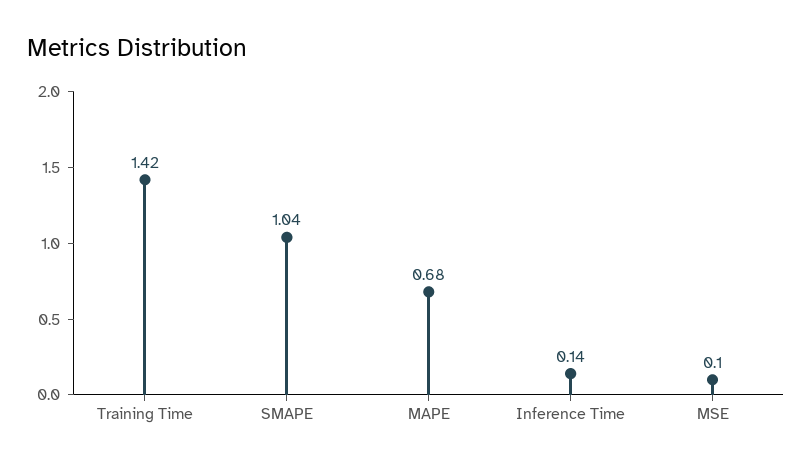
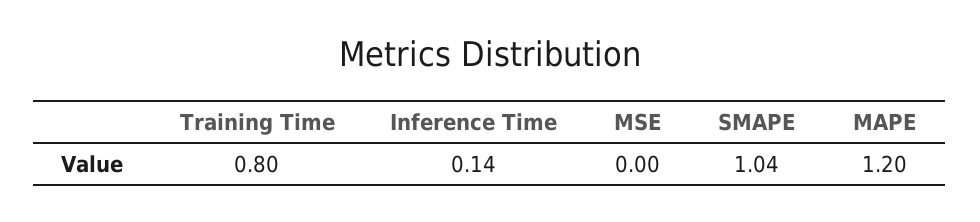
  {
-   "Training Time": 1.42,
+   "Training Time": 0.8,
    "SMAPE": 1.04,
-   "MAPE": 0.68,
+   "MAPE": 1.2,
    "Inference Time": 0.14,
-   "MSE": 0.1
+   "MSE": 0
  }

